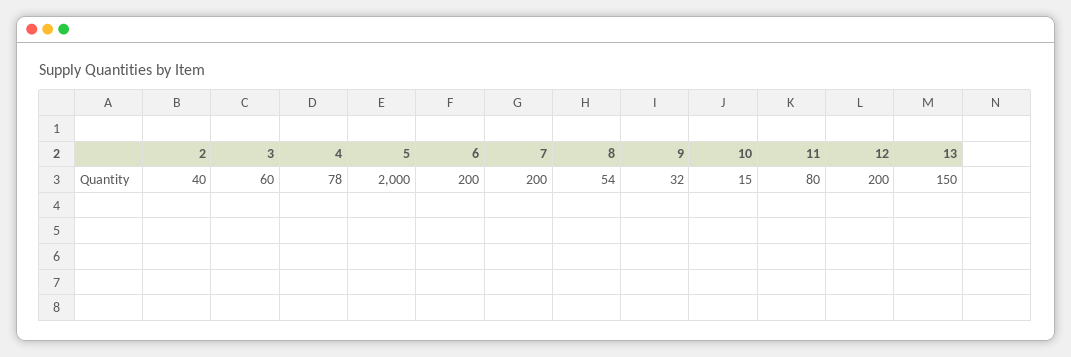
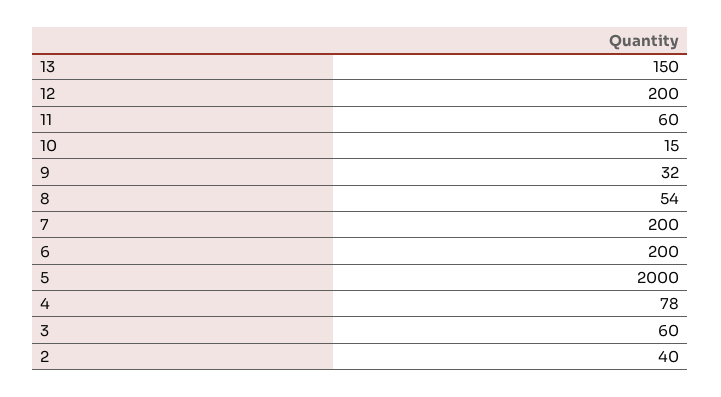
  {
    "2": 40,
    "3": 60,
    "4": 78,
    "5": 2000,
    "6": 200,
    "7": 200,
    "8": 54,
    "9": 32,
    "10": 15,
-   "11": 80,
+   "11": 60,
    "12": 200,
    "13": 150
  }

